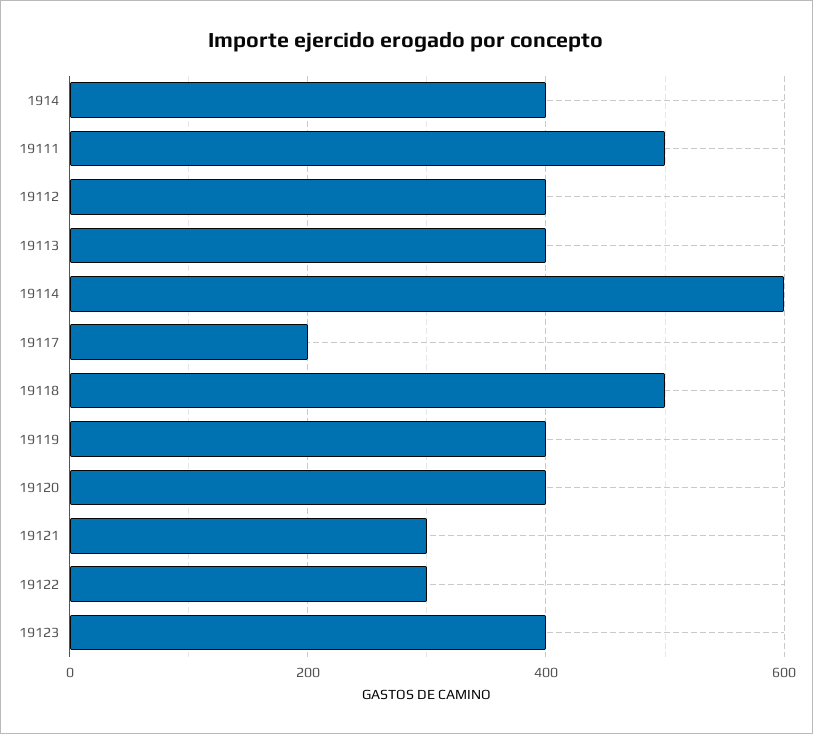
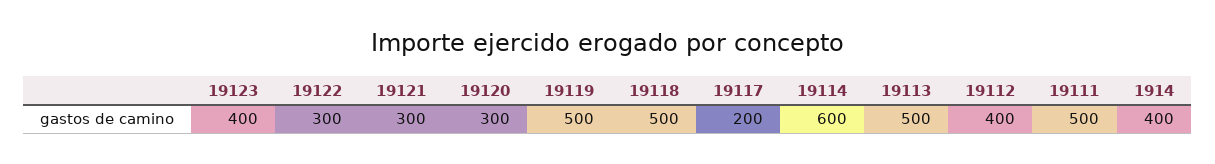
  {
    "1914": 400,
    "19111": 500,
    "19112": 400,
-   "19113": 400,
+   "19113": 500,
    "19114": 600,
    "19117": 200,
    "19118": 500,
-   "19119": 400,
+   "19119": 500,
-   "19120": 400,
+   "19120": 300,
    "19121": 300,
    "19122": 300,
    "19123": 400
  }

